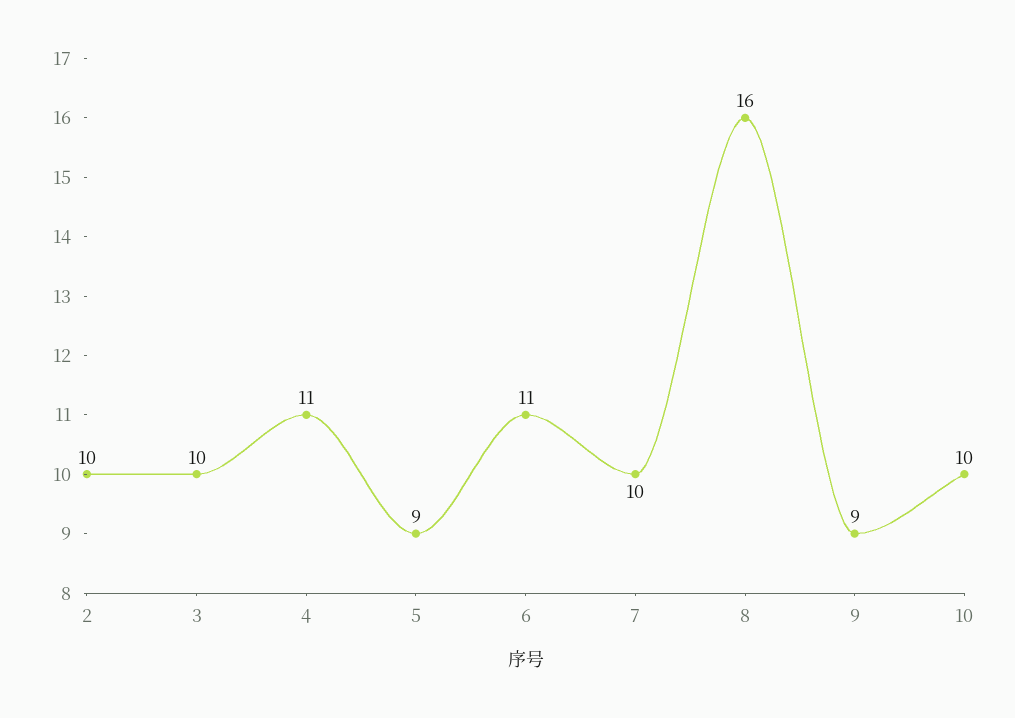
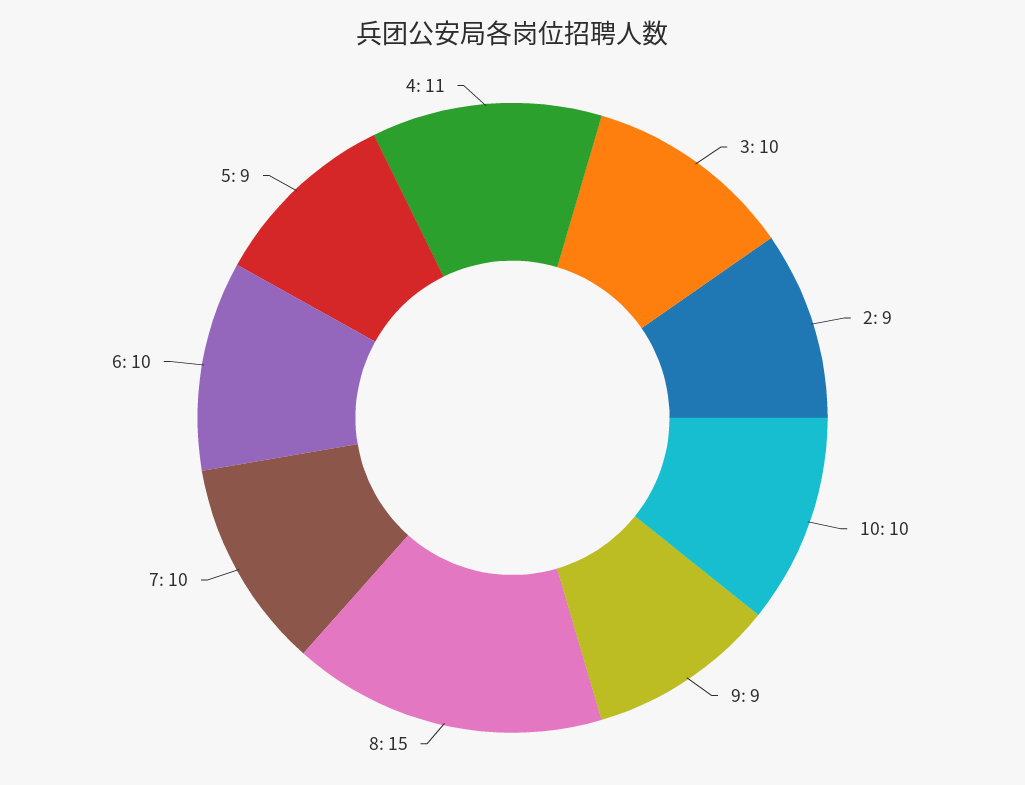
  {
-   "2": 10,
+   "2": 9,
    "3": 10,
    "4": 11,
    "5": 9,
-   "6": 11,
+   "6": 10,
    "7": 10,
-   "8": 16,
+   "8": 15,
    "9": 9,
    "10": 10
  }

